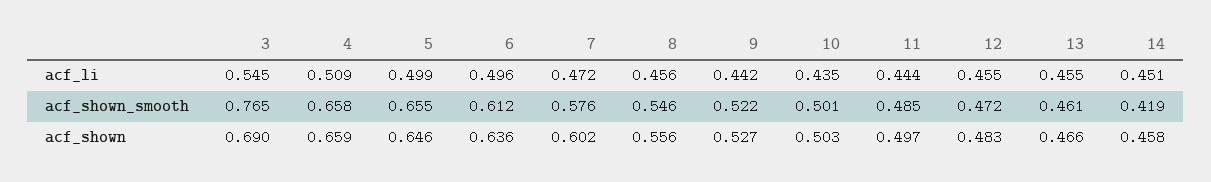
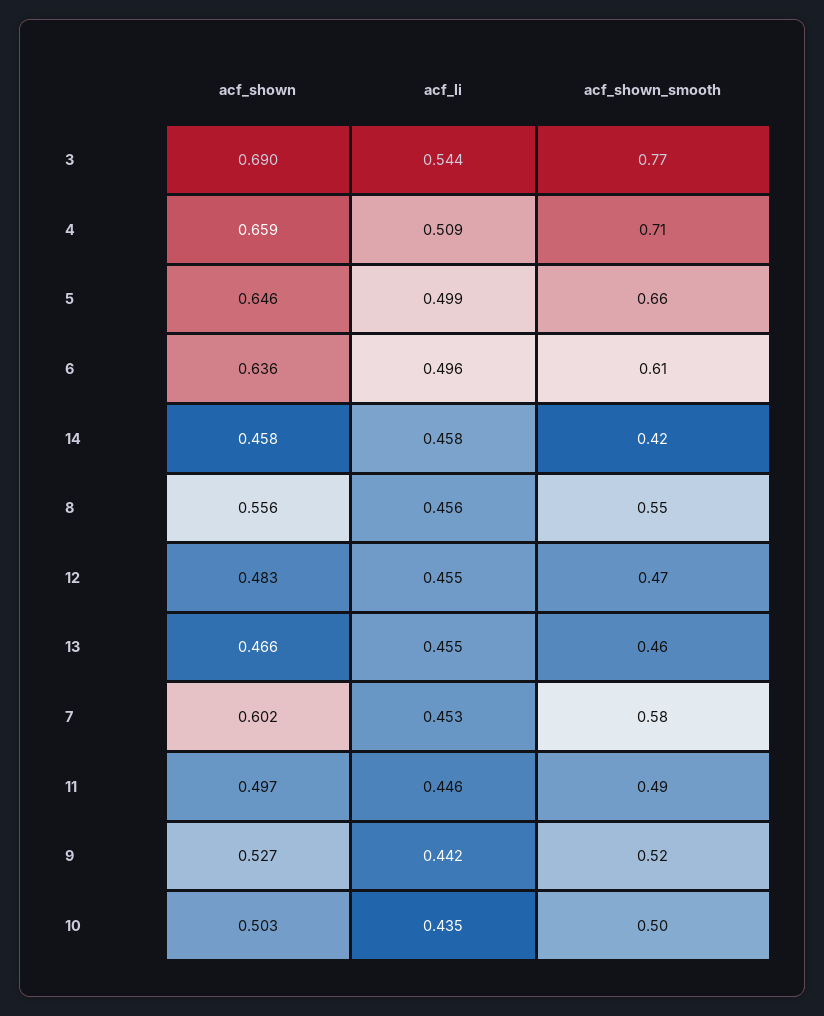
  {
    "3": {
-     "acf_li": 0.545,
+     "acf_li": 0.544,
      "acf_shown_smooth": 0.765,
      "acf_shown": 0.69
    },
    "4": {
      "acf_li": 0.509,
-     "acf_shown_smooth": 0.658,
+     "acf_shown_smooth": 0.71,
      "acf_shown": 0.659
    },
    "5": {
      "acf_li": 0.499,
      "acf_shown_smooth": 0.655,
      "acf_shown": 0.646
    },
    "6": {
      "acf_li": 0.496,
      "acf_shown_smooth": 0.612,
      "acf_shown": 0.636
    },
    "7": {
-     "acf_li": 0.472,
+     "acf_li": 0.453,
      "acf_shown_smooth": 0.576,
      "acf_shown": 0.602
    },
    "8": {
      "acf_li": 0.456,
      "acf_shown_smooth": 0.546,
      "acf_shown": 0.556
    },
    "9": {
      "acf_li": 0.442,
      "acf_shown_smooth": 0.522,
      "acf_shown": 0.527
    },
    "10": {
      "acf_li": 0.435,
      "acf_shown_smooth": 0.501,
      "acf_shown": 0.503
    },
    "11": {
-     "acf_li": 0.444,
+     "acf_li": 0.446,
      "acf_shown_smooth": 0.485,
      "acf_shown": 0.497
    },
    "12": {
      "acf_li": 0.455,
      "acf_shown_smooth": 0.472,
      "acf_shown": 0.483
    },
    "13": {
      "acf_li": 0.455,
      "acf_shown_smooth": 0.461,
      "acf_shown": 0.466
    },
    "14": {
-     "acf_li": 0.451,
+     "acf_li": 0.458,
      "acf_shown_smooth": 0.419,
      "acf_shown": 0.458
    }
  }

